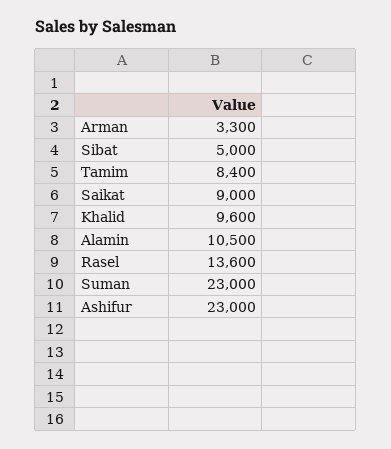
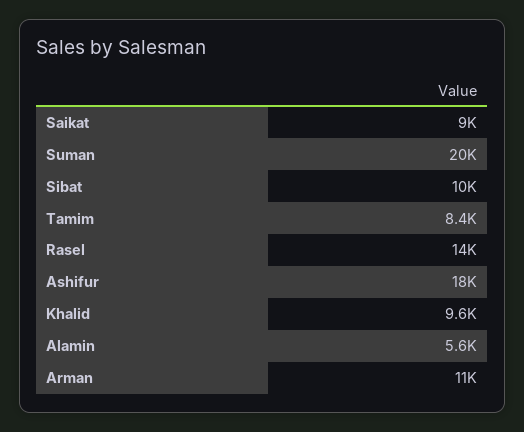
  {
-   "Arman": 3300,
+   "Arman": 11000,
-   "Sibat": 5000,
+   "Sibat": 10000,
    "Tamim": 8400,
    "Saikat": 9000,
    "Khalid": 9600,
-   "Alamin": 10500,
+   "Alamin": 5600,
    "Rasel": 13600,
-   "Suman": 23000,
+   "Suman": 20000,
-   "Ashifur": 23000
+   "Ashifur": 18000
  }

